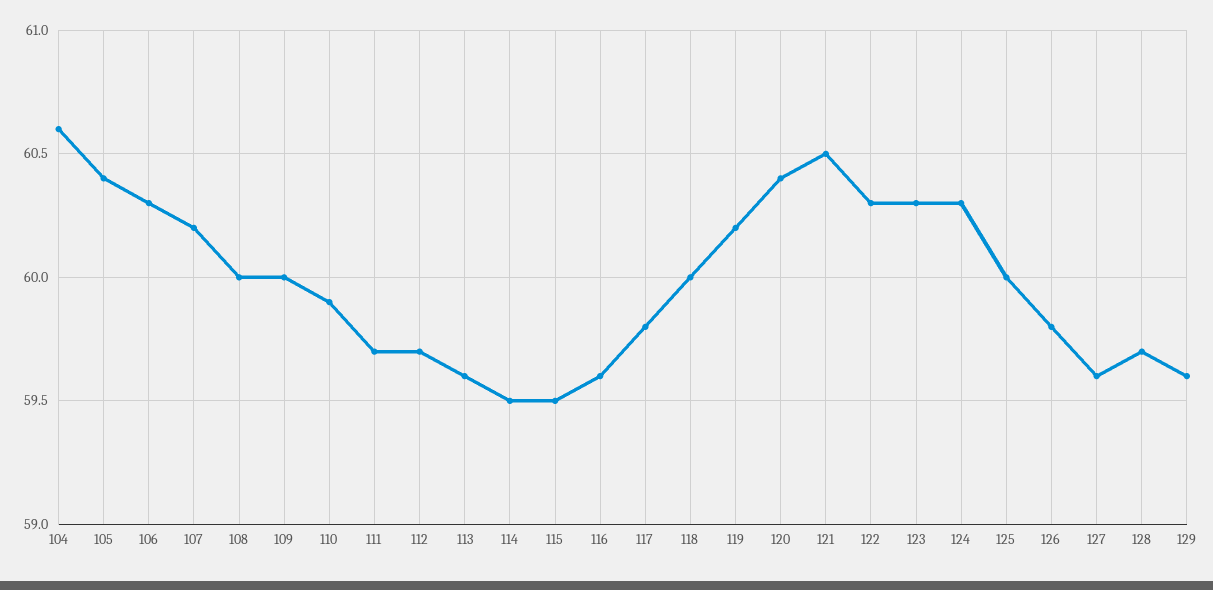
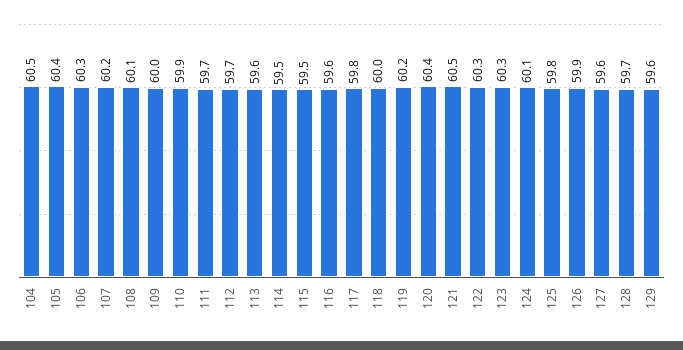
  {
-   "104": 60.6,
+   "104": 60.5,
    "105": 60.4,
    "106": 60.3,
    "107": 60.2,
-   "108": 60,
+   "108": 60.1,
    "109": 60,
    "110": 59.9,
    "111": 59.7,
    "112": 59.7,
    "113": 59.6,
    "114": 59.5,
    "115": 59.5,
    "116": 59.6,
    "117": 59.8,
    "118": 60,
    "119": 60.2,
    "120": 60.4,
    "121": 60.5,
    "122": 60.3,
    "123": 60.3,
-   "124": 60.3,
+   "124": 60.1,
-   "125": 60,
+   "125": 59.8,
-   "126": 59.8,
+   "126": 59.9,
    "127": 59.6,
    "128": 59.7,
    "129": 59.6
  }

